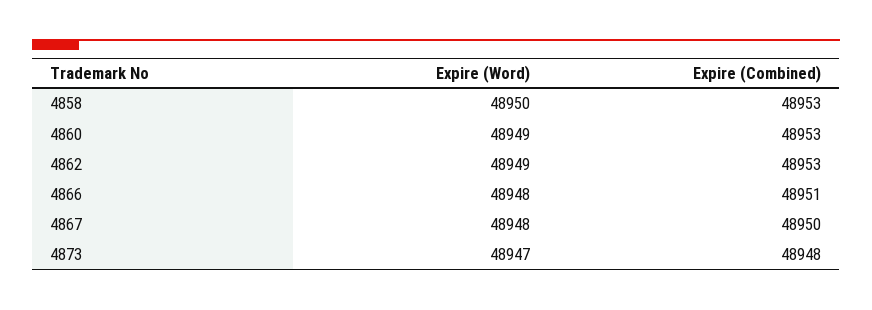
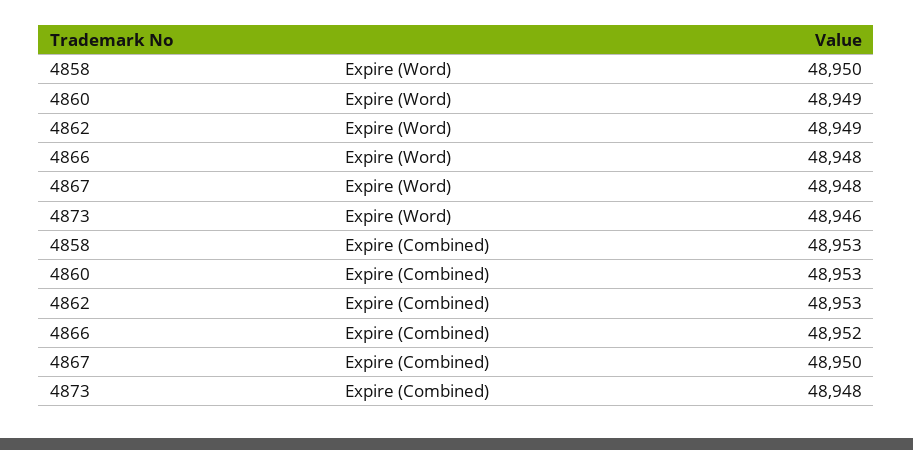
  {
    "Expire (Word)": {
      "4858": 48950,
      "4860": 48949,
      "4862": 48949,
      "4866": 48948,
      "4867": 48948,
-     "4873": 48947
+     "4873": 48946
    },
    "Expire (Combined)": {
      "4858": 48953,
      "4860": 48953,
      "4862": 48953,
-     "4866": 48951,
+     "4866": 48952,
      "4867": 48950,
      "4873": 48948
    }
  }

